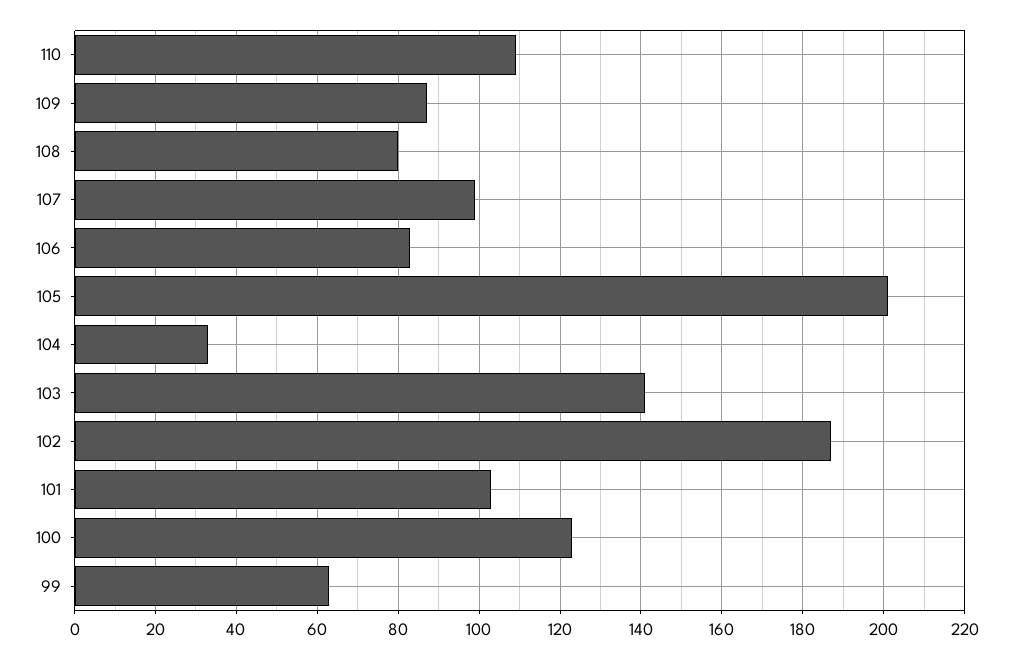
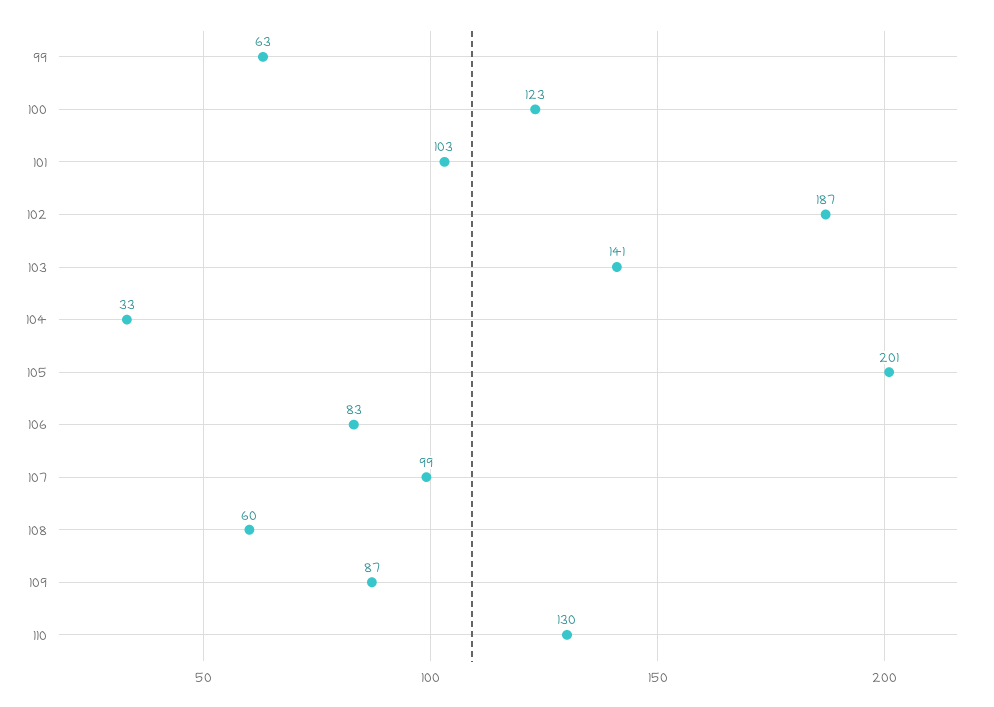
  {
-   "110": 110,
+   "110": 130,
    "109": 87,
-   "108": 80,
+   "108": 60,
    "107": 99,
    "106": 83,
    "105": 201,
    "104": 33,
    "103": 141,
    "102": 187,
    "101": 103,
    "100": 123,
    "99": 63
  }

